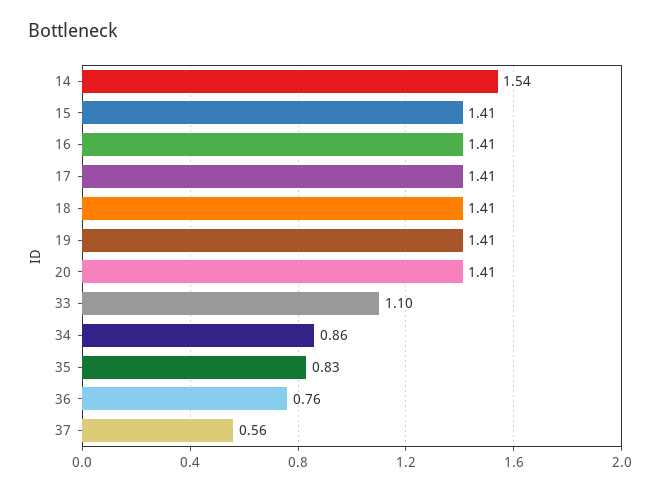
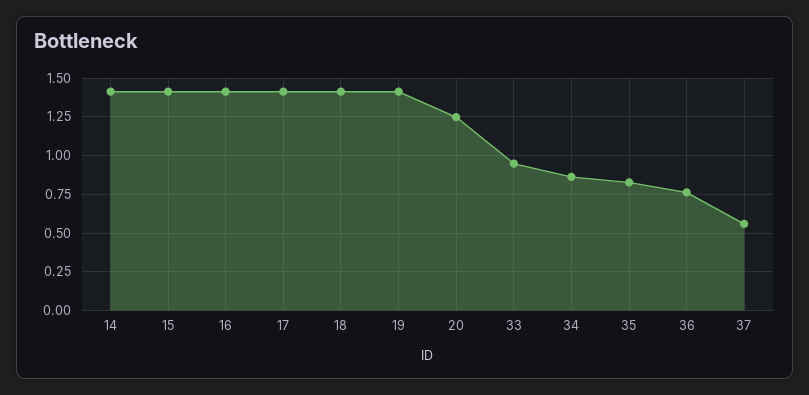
  {
-   "14": 1.54,
+   "14": 1.4,
    "15": 1.41,
    "16": 1.41,
    "17": 1.41,
    "18": 1.41,
    "19": 1.41,
-   "20": 1.41,
+   "20": 1.25,
-   "33": 1.1,
+   "33": 0.95,
    "34": 0.86,
    "35": 0.83,
    "36": 0.76,
    "37": 0.56
  }

